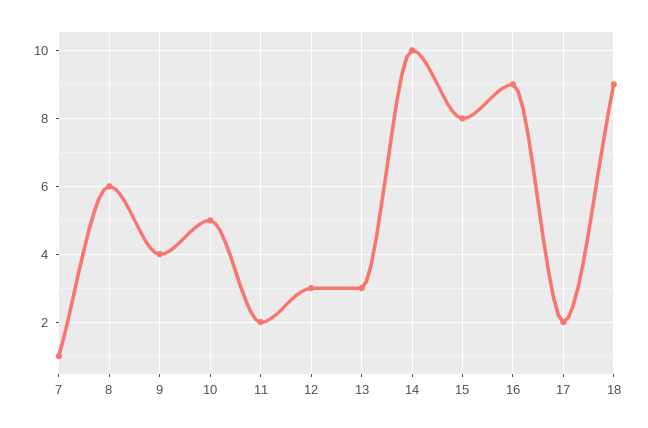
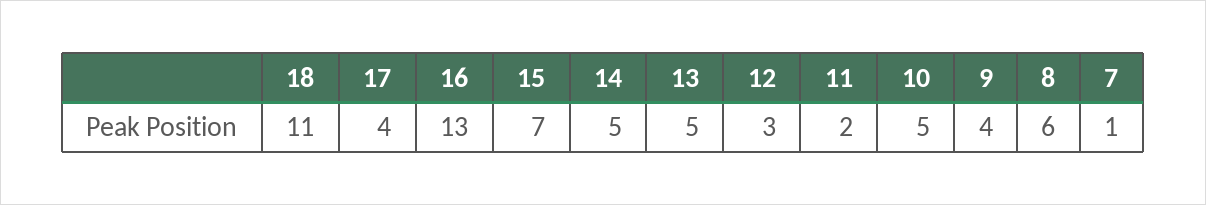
  {
    "7": 1,
    "8": 6,
    "9": 4,
    "10": 5,
    "11": 2,
    "12": 3,
-   "13": 3,
+   "13": 5,
-   "14": 10,
+   "14": 5,
-   "15": 8,
+   "15": 7,
-   "16": 9,
+   "16": 13,
-   "17": 2,
+   "17": 4,
-   "18": 9
+   "18": 11
  }

